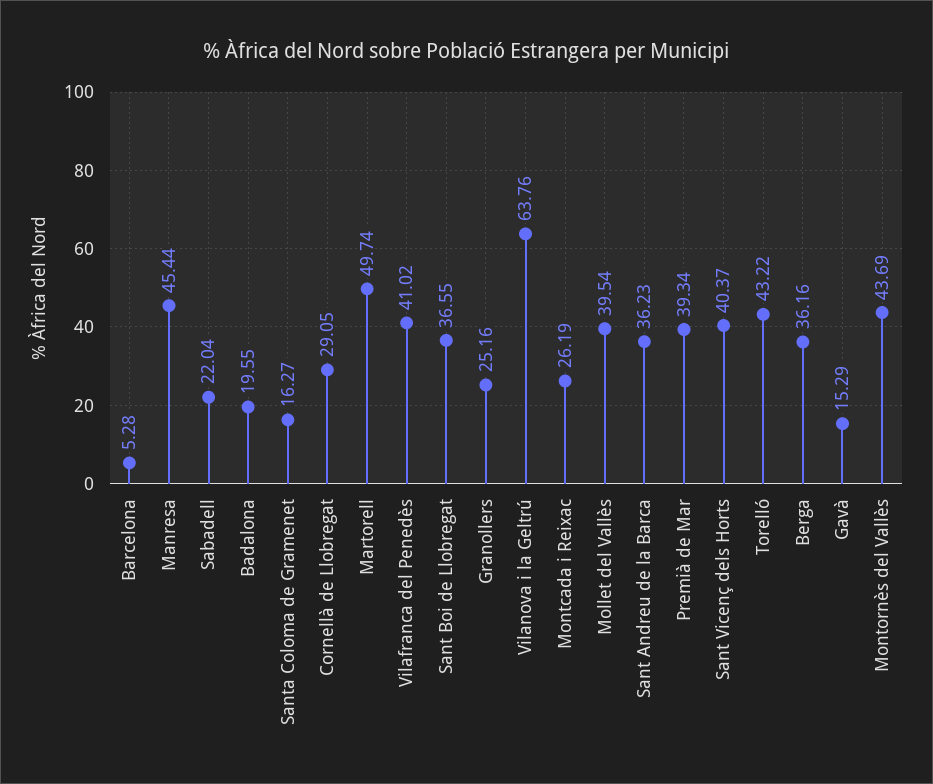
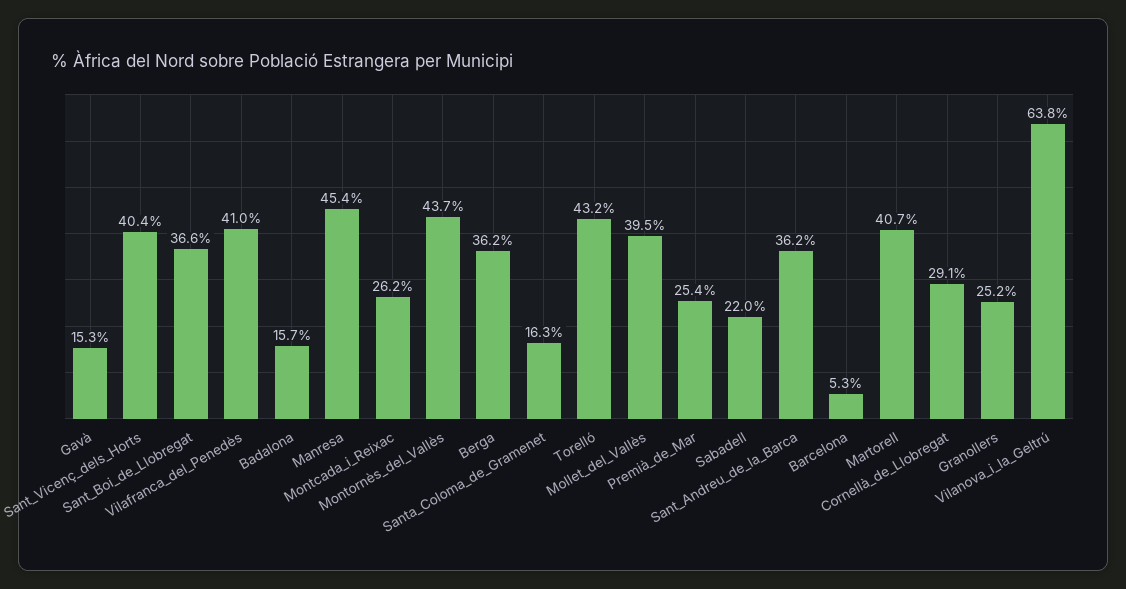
  {
    "Barcelona": 5.28,
    "Manresa": 45.44,
    "Sabadell": 22.04,
-   "Badalona": 19.55,
+   "Badalona": 15.7,
    "Santa Coloma de Gramenet": 16.27,
    "Cornellà de Llobregat": 29.05,
-   "Martorell": 49.74,
+   "Martorell": 40.7,
    "Vilafranca del Penedès": 41.02,
    "Sant Boi de Llobregat": 36.55,
    "Granollers": 25.16,
    "Vilanova i la Geltrú": 63.76,
    "Montcada i Reixac": 26.19,
    "Mollet del Vallès": 39.54,
    "Sant Andreu de la Barca": 36.23,
-   "Premià de Mar": 39.34,
+   "Premià de Mar": 25.4,
    "Sant Vicenç dels Horts": 40.37,
    "Torelló": 43.22,
    "Berga": 36.16,
    "Gavà": 15.29,
    "Montornès del Vallès": 43.69
  }

